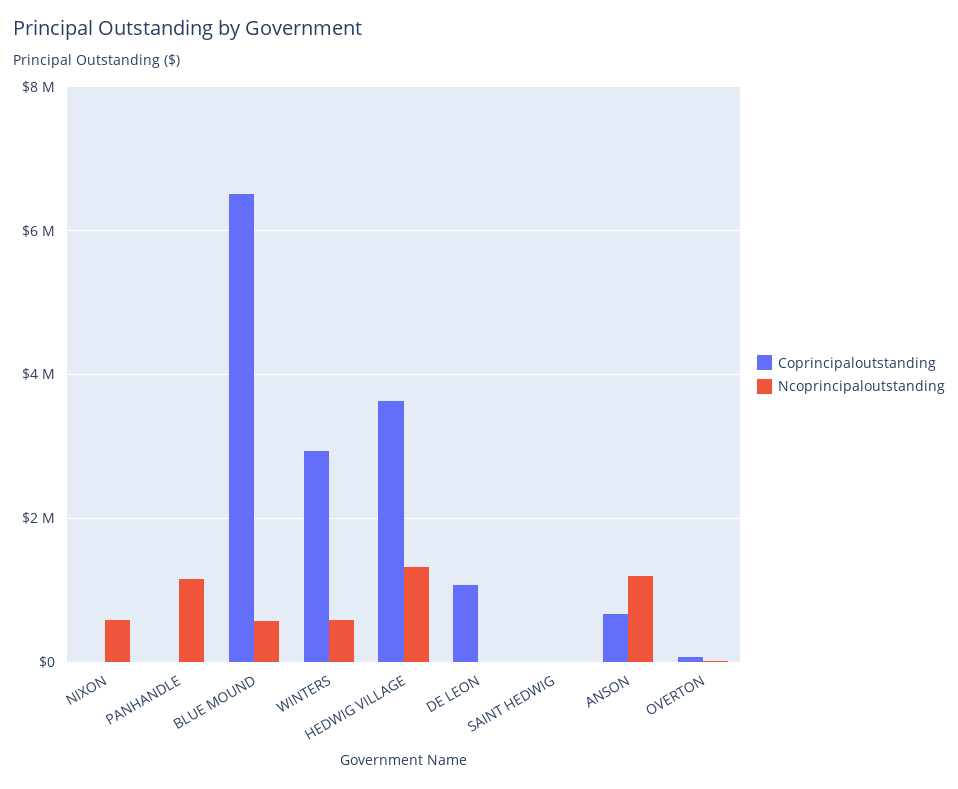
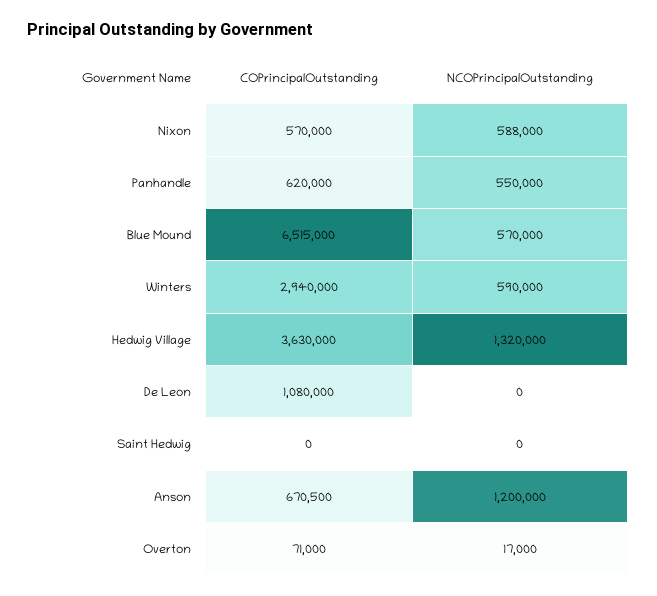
  {
    "Coprincipaloutstanding": {
-     "NIXON": 0,
+     "NIXON": 570000,
-     "PANHANDLE": 0,
+     "PANHANDLE": 620000,
      "BLUE MOUND": 6515000,
      "WINTERS": 2940000,
      "HEDWIG VILLAGE": 3630000,
      "DE LEON": 1080000,
      "SAINT HEDWIG": 0,
      "ANSON": 670500,
      "OVERTON": 71000
    },
    "Ncoprincipaloutstanding": {
      "NIXON": 588000,
-     "PANHANDLE": 1200000,
+     "PANHANDLE": 550000,
      "BLUE MOUND": 570000,
      "WINTERS": 590000,
      "HEDWIG VILLAGE": 1320000,
      "DE LEON": 0,
      "SAINT HEDWIG": 0,
      "ANSON": 1200000,
      "OVERTON": 17000
    }
  }

